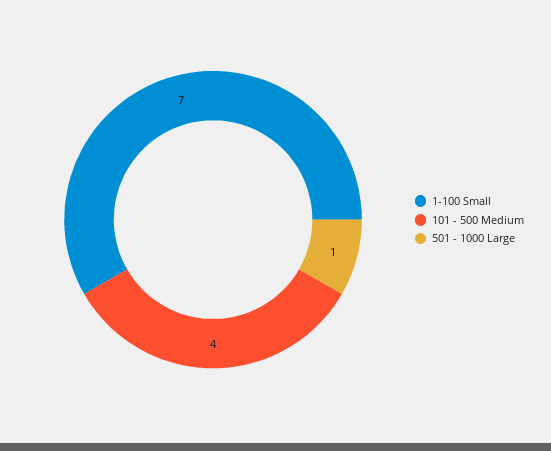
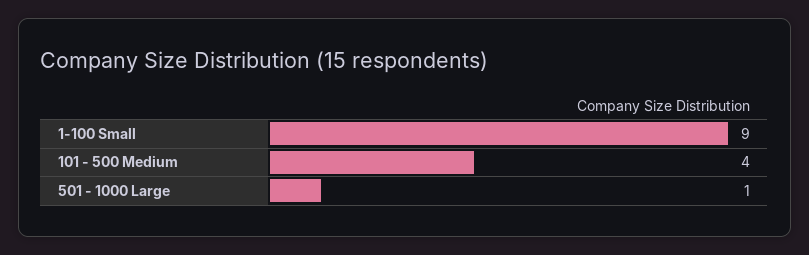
  {
-   "1-100 Small": 7,
+   "1-100 Small": 9,
    "101 - 500 Medium": 4,
    "501 - 1000 Large": 1
  }

